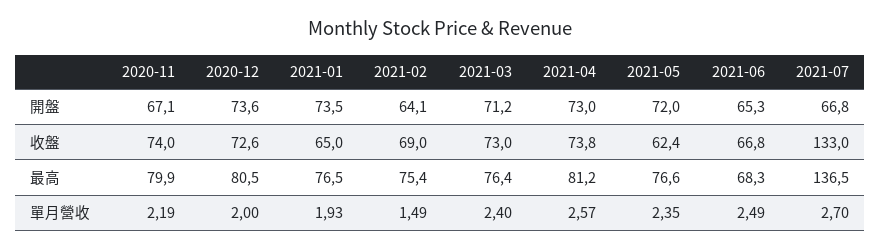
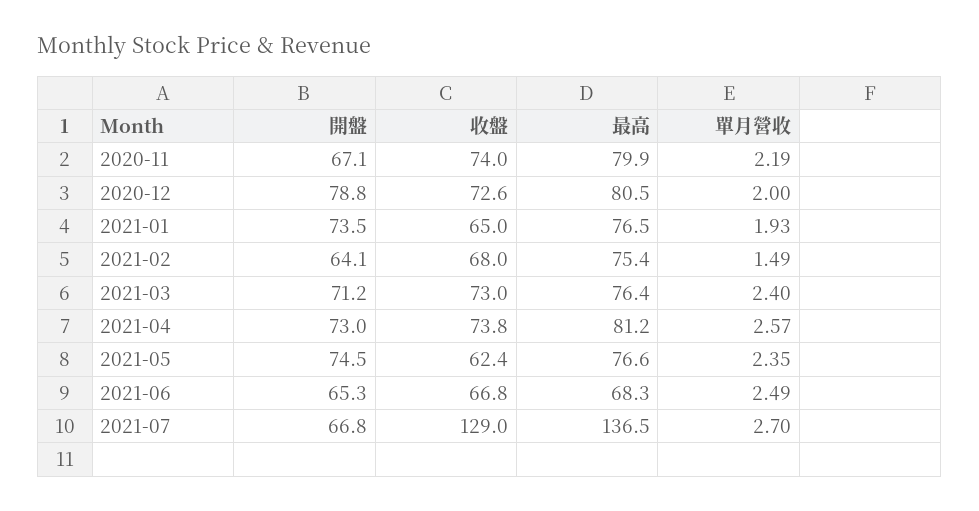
  {
    "2020-11": {
      "開盤": 67.1,
      "收盤": 74,
      "最高": 79.9,
      "單月營收": 2.19
    },
    "2020-12": {
-     "開盤": 73.6,
+     "開盤": 78.8,
      "收盤": 72.6,
      "最高": 80.5,
      "單月營收": 2
    },
    "2021-01": {
      "開盤": 73.5,
      "收盤": 65,
      "最高": 76.5,
      "單月營收": 1.93
    },
    "2021-02": {
      "開盤": 64.1,
-     "收盤": 69,
+     "收盤": 68,
      "最高": 75.4,
      "單月營收": 1.49
    },
    "2021-03": {
      "開盤": 71.2,
      "收盤": 73,
      "最高": 76.4,
      "單月營收": 2.4
    },
    "2021-04": {
      "開盤": 73,
      "收盤": 73.8,
      "最高": 81.2,
      "單月營收": 2.57
    },
    "2021-05": {
-     "開盤": 72,
+     "開盤": 74.5,
      "收盤": 62.4,
      "最高": 76.6,
      "單月營收": 2.35
    },
    "2021-06": {
      "開盤": 65.3,
      "收盤": 66.8,
      "最高": 68.3,
      "單月營收": 2.49
    },
    "2021-07": {
      "開盤": 66.8,
-     "收盤": 133,
+     "收盤": 129,
      "最高": 136.5,
      "單月營收": 2.7
    }
  }

